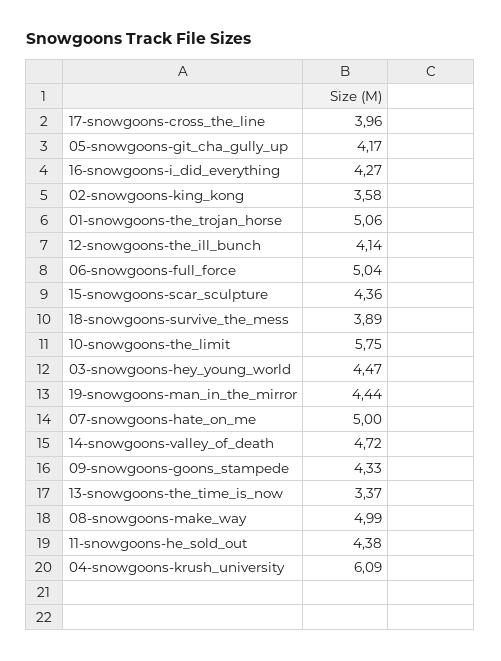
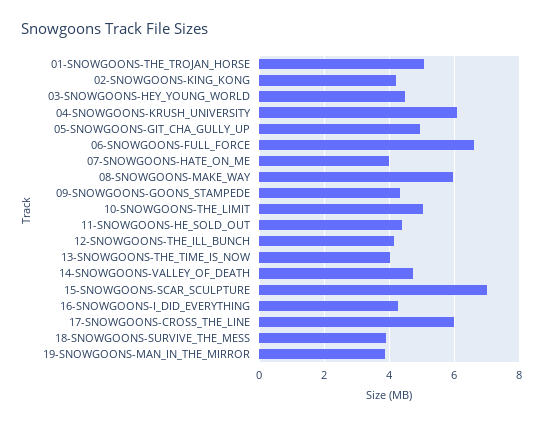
  {
-   "17-snowgoons-cross_the_line": 3.96,
+   "17-snowgoons-cross_the_line": 6,
-   "05-snowgoons-git_cha_gully_up": 4.17,
+   "05-snowgoons-git_cha_gully_up": 5,
    "16-snowgoons-i_did_everything": 4.27,
-   "02-snowgoons-king_kong": 3.58,
+   "02-snowgoons-king_kong": 4.2,
    "01-snowgoons-the_trojan_horse": 5.06,
    "12-snowgoons-the_ill_bunch": 4.14,
-   "06-snowgoons-full_force": 5.04,
+   "06-snowgoons-full_force": 6.6,
-   "15-snowgoons-scar_sculpture": 4.36,
+   "15-snowgoons-scar_sculpture": 7,
    "18-snowgoons-survive_the_mess": 3.89,
-   "10-snowgoons-the_limit": 5.75,
+   "10-snowgoons-the_limit": 5,
    "03-snowgoons-hey_young_world": 4.47,
-   "19-snowgoons-man_in_the_mirror": 4.44,
+   "19-snowgoons-man_in_the_mirror": 3.8,
-   "07-snowgoons-hate_on_me": 5,
+   "07-snowgoons-hate_on_me": 4,
    "14-snowgoons-valley_of_death": 4.72,
    "09-snowgoons-goons_stampede": 4.33,
-   "13-snowgoons-the_time_is_now": 3.37,
+   "13-snowgoons-the_time_is_now": 4,
-   "08-snowgoons-make_way": 4.99,
+   "08-snowgoons-make_way": 6,
    "11-snowgoons-he_sold_out": 4.38,
    "04-snowgoons-krush_university": 6.09
  }

